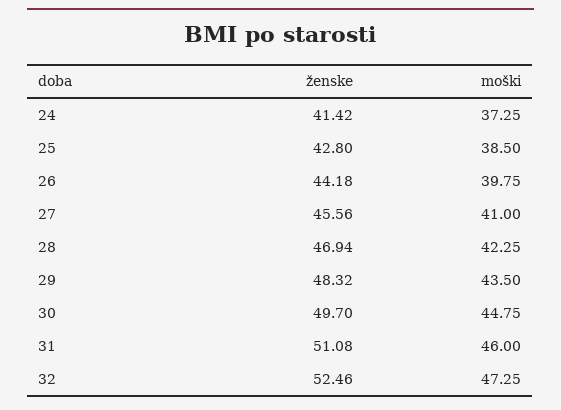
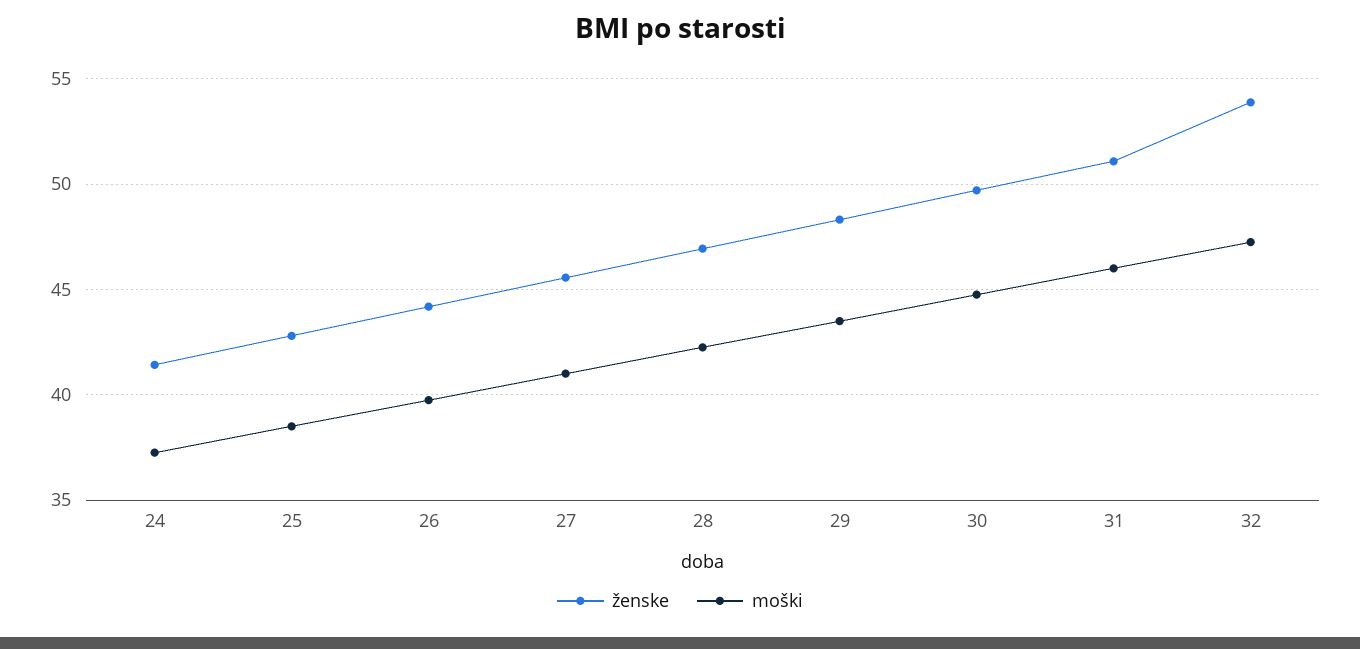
  {
    "ženske": {
      "24": 41.42,
      "25": 42.8,
      "26": 44.18,
      "27": 45.56,
      "28": 46.94,
      "29": 48.32,
      "30": 49.7,
      "31": 51.08,
-     "32": 52.46
+     "32": 54
    },
    "moški": {
      "24": 37.25,
      "25": 38.5,
      "26": 39.75,
      "27": 41,
      "28": 42.25,
      "29": 43.5,
      "30": 44.75,
      "31": 46,
      "32": 47.25
    }
  }

